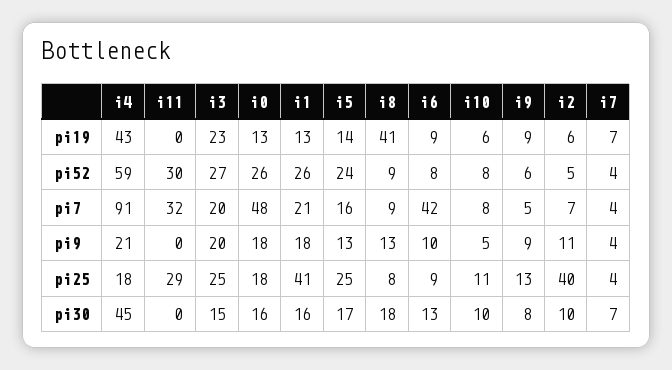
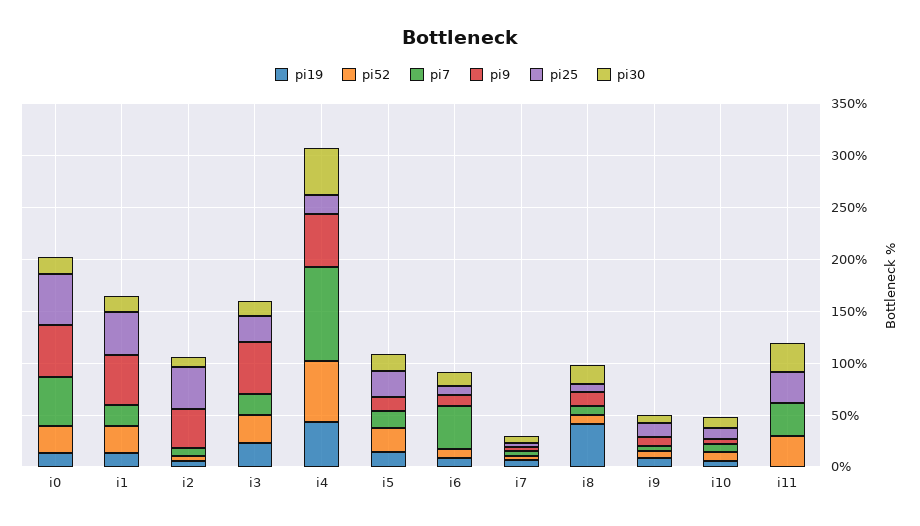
  {
    "pi19": {
      "i4": 43,
      "i11": 0,
      "i3": 23,
      "i0": 13,
      "i1": 13,
      "i5": 14,
      "i8": 41,
      "i6": 9,
      "i10": 6,
      "i9": 9,
      "i2": 6,
      "i7": 7
    },
    "pi52": {
      "i4": 59,
      "i11": 30,
      "i3": 27,
      "i0": 26,
      "i1": 26,
      "i5": 24,
      "i8": 9,
      "i6": 8,
      "i10": 8,
      "i9": 6,
      "i2": 5,
      "i7": 4
    },
    "pi7": {
      "i4": 91,
      "i11": 32,
      "i3": 20,
      "i0": 48,
      "i1": 21,
      "i5": 16,
      "i8": 9,
      "i6": 42,
      "i10": 8,
      "i9": 5,
      "i2": 7,
      "i7": 4
    },
    "pi9": {
-     "i4": 21,
+     "i4": 50,
      "i11": 0,
-     "i3": 20,
+     "i3": 50,
-     "i0": 18,
+     "i0": 50,
-     "i1": 18,
+     "i1": 50,
      "i5": 13,
      "i8": 13,
      "i6": 10,
      "i10": 5,
      "i9": 9,
-     "i2": 11,
+     "i2": 40,
      "i7": 4
    },
    "pi25": {
      "i4": 18,
      "i11": 29,
      "i3": 25,
-     "i0": 18,
+     "i0": 50,
      "i1": 41,
      "i5": 25,
      "i8": 8,
      "i6": 9,
      "i10": 11,
      "i9": 13,
      "i2": 40,
      "i7": 4
    },
    "pi30": {
      "i4": 45,
-     "i11": 0,
+     "i11": 30,
      "i3": 15,
      "i0": 16,
      "i1": 16,
      "i5": 17,
      "i8": 18,
      "i6": 13,
      "i10": 10,
      "i9": 8,
      "i2": 10,
      "i7": 7
    }
  }

